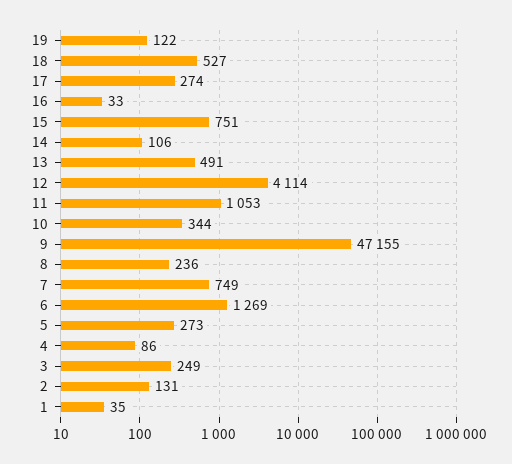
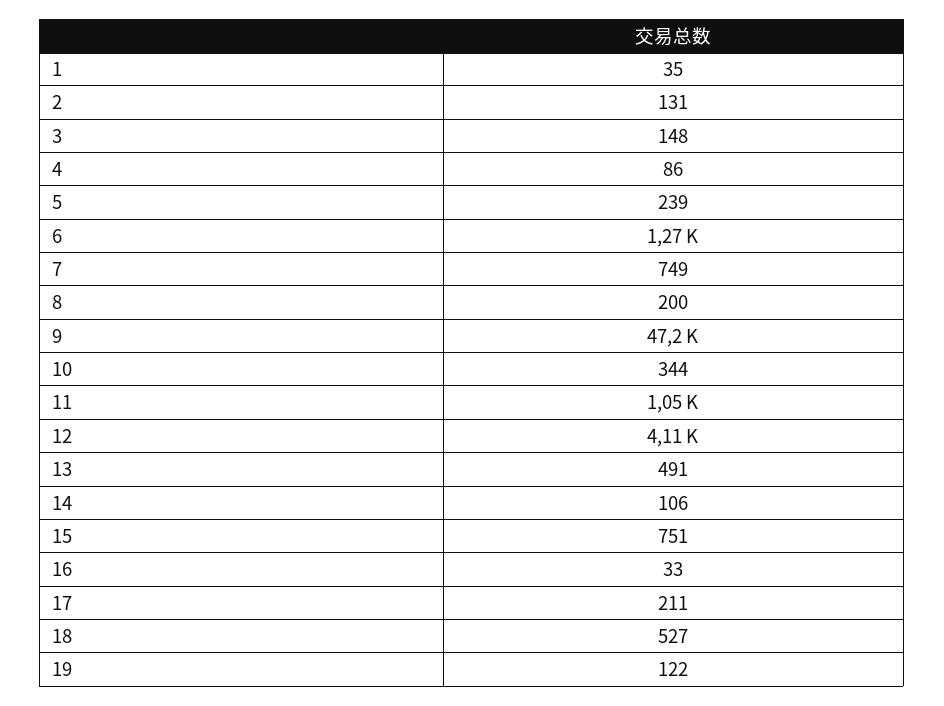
  {
    "19": 122,
    "18": 527,
-   "17": 274,
+   "17": 211,
    "16": 33,
    "15": 751,
    "14": 106,
    "13": 491,
    "12": 4114,
    "11": 1053,
    "10": 344,
    "9": 47155,
-   "8": 236,
+   "8": 200,
    "7": 749,
    "6": 1269,
-   "5": 273,
+   "5": 239,
    "4": 86,
-   "3": 249,
+   "3": 148,
    "2": 131,
    "1": 35
  }

